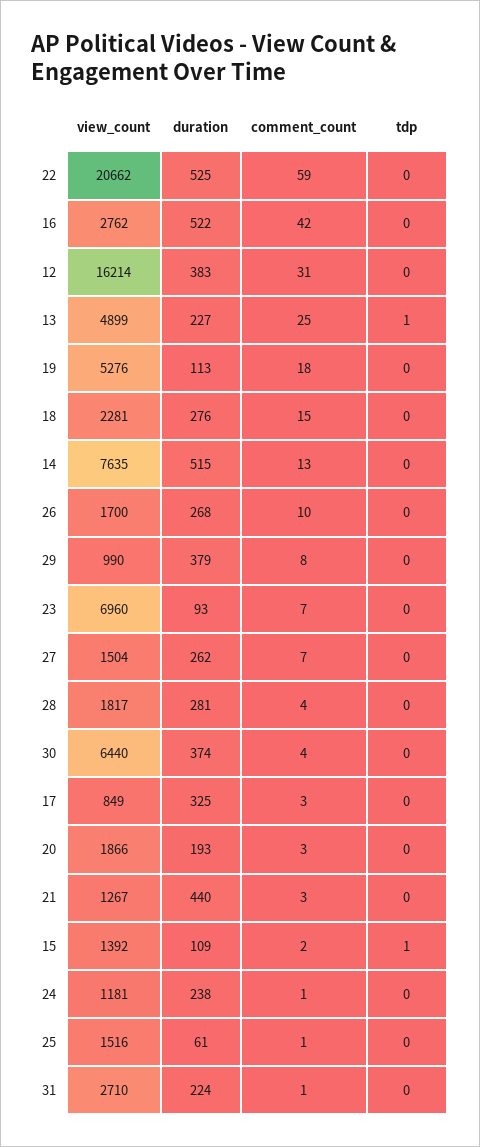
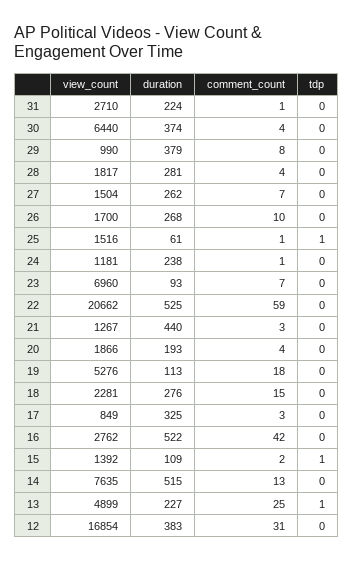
  {
    "view_count": {
      "22": 20662,
      "16": 2762,
-     "12": 16214,
+     "12": 16854,
      "13": 4899,
      "19": 5276,
      "18": 2281,
      "14": 7635,
      "26": 1700,
      "29": 990,
      "23": 6960,
      "27": 1504,
      "28": 1817,
      "30": 6440,
      "17": 849,
      "20": 1866,
      "21": 1267,
      "15": 1392,
      "24": 1181,
      "25": 1516,
      "31": 2710
    },
    "duration": {
      "22": 525,
      "16": 522,
      "12": 383,
      "13": 227,
      "19": 113,
      "18": 276,
      "14": 515,
      "26": 268,
      "29": 379,
      "23": 93,
      "27": 262,
      "28": 281,
      "30": 374,
      "17": 325,
      "20": 193,
      "21": 440,
      "15": 109,
      "24": 238,
      "25": 61,
      "31": 224
    },
    "comment_count": {
      "22": 59,
      "16": 42,
      "12": 31,
      "13": 25,
      "19": 18,
      "18": 15,
      "14": 13,
      "26": 10,
      "29": 8,
      "23": 7,
      "27": 7,
      "28": 4,
      "30": 4,
      "17": 3,
-     "20": 3,
+     "20": 4,
      "21": 3,
      "15": 2,
      "24": 1,
      "25": 1,
      "31": 1
    },
    "tdp": {
      "22": 0,
      "16": 0,
      "12": 0,
      "13": 1,
      "19": 0,
      "18": 0,
      "14": 0,
      "26": 0,
      "29": 0,
      "23": 0,
      "27": 0,
      "28": 0,
      "30": 0,
      "17": 0,
      "20": 0,
      "21": 0,
      "15": 1,
      "24": 0,
-     "25": 0,
+     "25": 1,
      "31": 0
    }
  }

